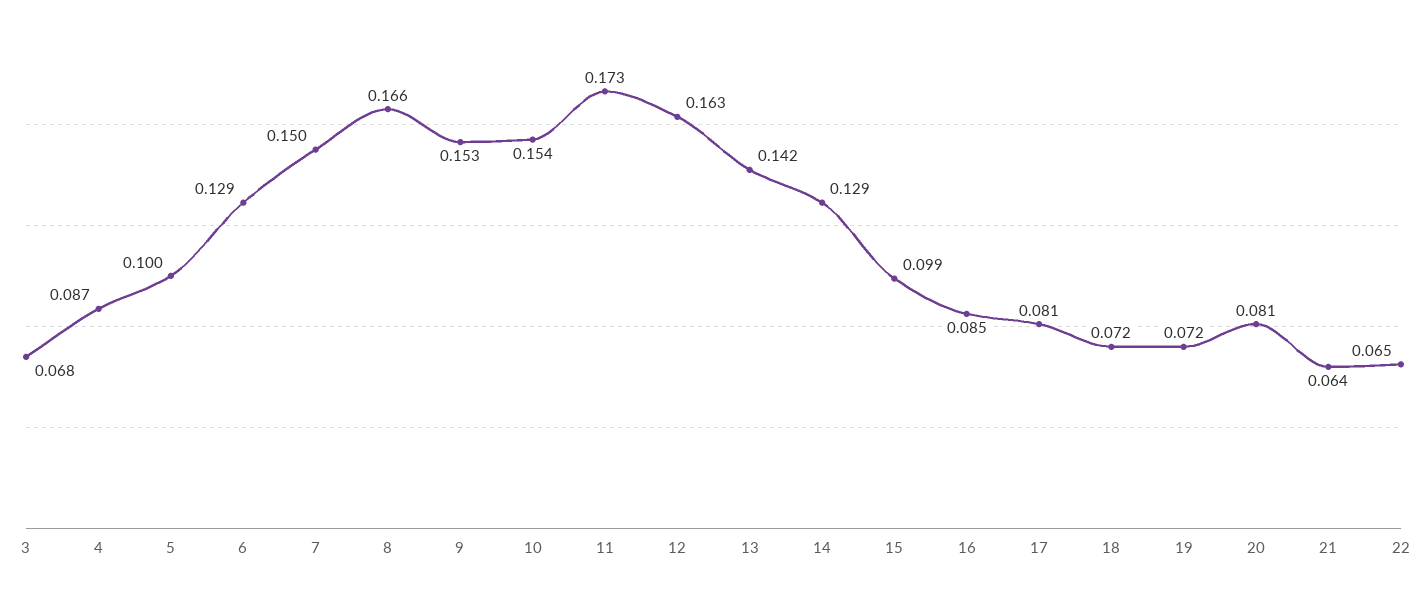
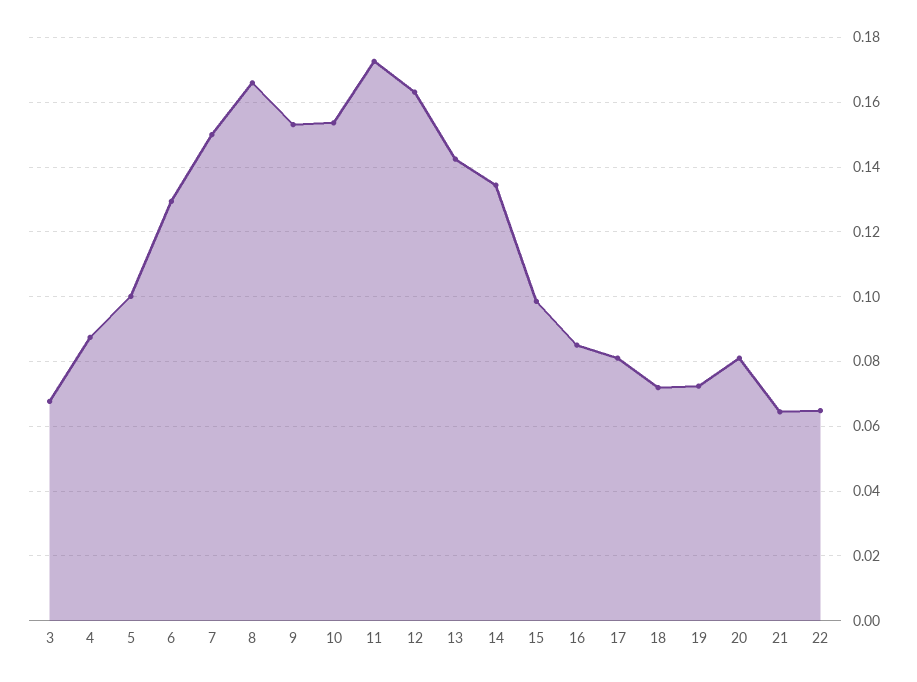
  {
    "3": 0.068,
    "4": 0.087,
    "5": 0.1,
    "6": 0.129,
    "7": 0.15,
    "8": 0.166,
    "9": 0.153,
    "10": 0.154,
    "11": 0.173,
    "12": 0.163,
    "13": 0.142,
-   "14": 0.129,
+   "14": 0.134,
    "15": 0.099,
    "16": 0.085,
    "17": 0.081,
    "18": 0.072,
    "19": 0.072,
    "20": 0.081,
    "21": 0.064,
    "22": 0.065
  }

